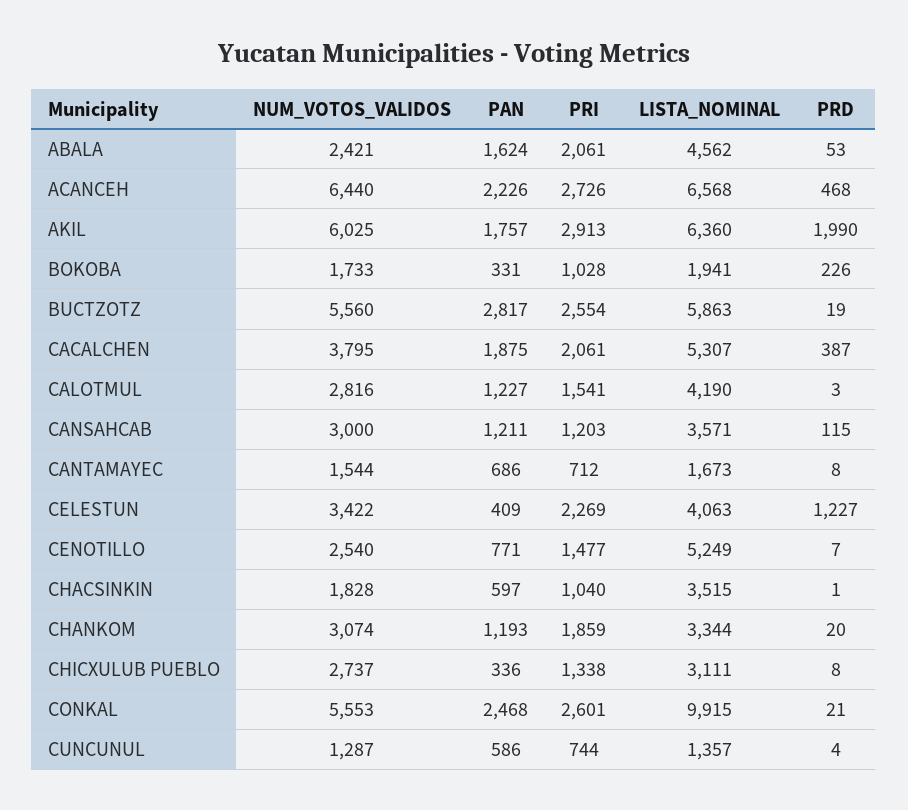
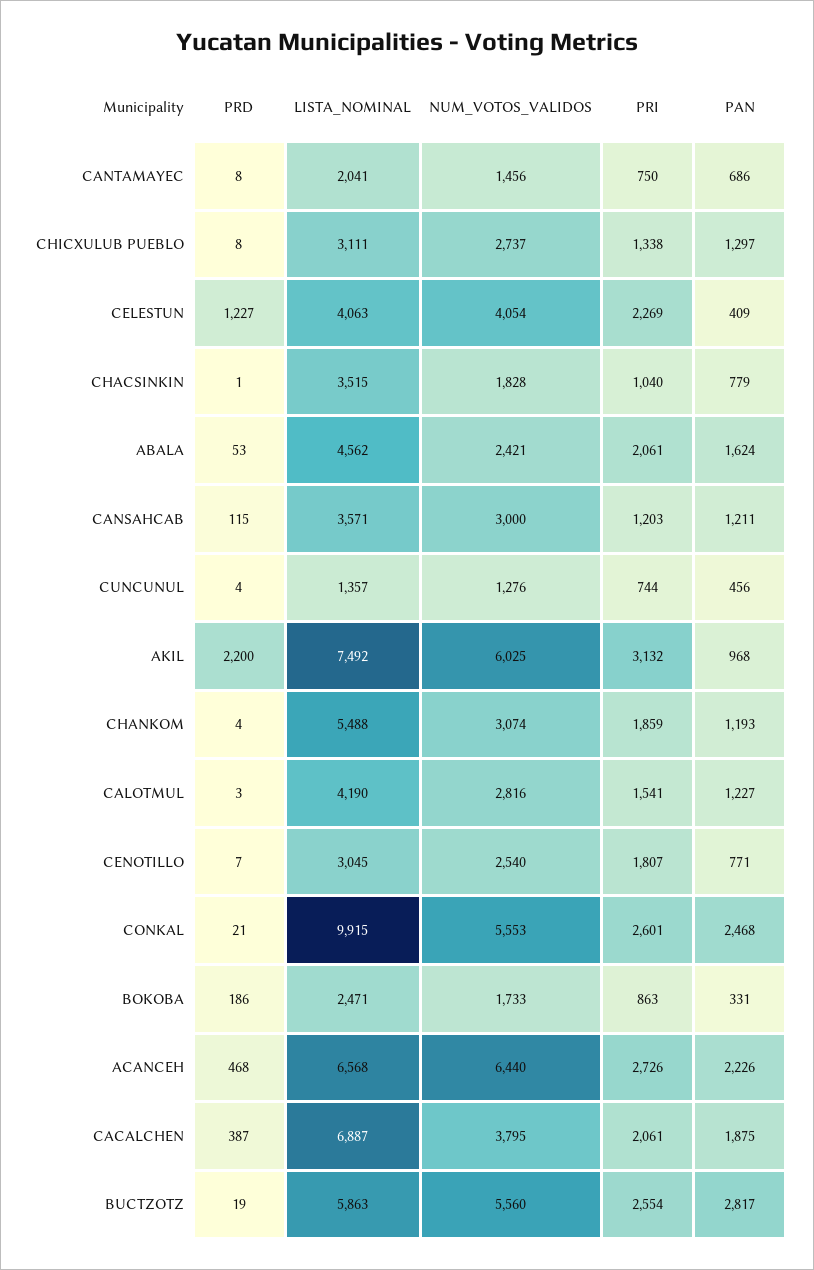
  {
    "NUM_VOTOS_VALIDOS": {
      "ABALA": 2421,
      "ACANCEH": 6440,
      "AKIL": 6025,
      "BOKOBA": 1733,
      "BUCTZOTZ": 5560,
      "CACALCHEN": 3795,
      "CALOTMUL": 2816,
      "CANSAHCAB": 3000,
-     "CANTAMAYEC": 1544,
+     "CANTAMAYEC": 1456,
-     "CELESTUN": 3422,
+     "CELESTUN": 4054,
      "CENOTILLO": 2540,
      "CHACSINKIN": 1828,
      "CHANKOM": 3074,
      "CHICXULUB PUEBLO": 2737,
      "CONKAL": 5553,
-     "CUNCUNUL": 1287
+     "CUNCUNUL": 1276
    },
    "PAN": {
      "ABALA": 1624,
      "ACANCEH": 2226,
-     "AKIL": 1757,
+     "AKIL": 968,
      "BOKOBA": 331,
      "BUCTZOTZ": 2817,
      "CACALCHEN": 1875,
      "CALOTMUL": 1227,
      "CANSAHCAB": 1211,
      "CANTAMAYEC": 686,
      "CELESTUN": 409,
      "CENOTILLO": 771,
-     "CHACSINKIN": 597,
+     "CHACSINKIN": 779,
      "CHANKOM": 1193,
-     "CHICXULUB PUEBLO": 336,
+     "CHICXULUB PUEBLO": 1297,
      "CONKAL": 2468,
-     "CUNCUNUL": 586
+     "CUNCUNUL": 456
    },
    "PRI": {
      "ABALA": 2061,
      "ACANCEH": 2726,
-     "AKIL": 2913,
+     "AKIL": 3132,
-     "BOKOBA": 1028,
+     "BOKOBA": 863,
      "BUCTZOTZ": 2554,
      "CACALCHEN": 2061,
      "CALOTMUL": 1541,
      "CANSAHCAB": 1203,
-     "CANTAMAYEC": 712,
+     "CANTAMAYEC": 750,
      "CELESTUN": 2269,
-     "CENOTILLO": 1477,
+     "CENOTILLO": 1807,
      "CHACSINKIN": 1040,
      "CHANKOM": 1859,
      "CHICXULUB PUEBLO": 1338,
      "CONKAL": 2601,
      "CUNCUNUL": 744
    },
    "LISTA_NOMINAL": {
      "ABALA": 4562,
      "ACANCEH": 6568,
-     "AKIL": 6360,
+     "AKIL": 7492,
-     "BOKOBA": 1941,
+     "BOKOBA": 2471,
      "BUCTZOTZ": 5863,
-     "CACALCHEN": 5307,
+     "CACALCHEN": 6887,
      "CALOTMUL": 4190,
      "CANSAHCAB": 3571,
-     "CANTAMAYEC": 1673,
+     "CANTAMAYEC": 2041,
      "CELESTUN": 4063,
-     "CENOTILLO": 5249,
+     "CENOTILLO": 3045,
      "CHACSINKIN": 3515,
-     "CHANKOM": 3344,
+     "CHANKOM": 5488,
      "CHICXULUB PUEBLO": 3111,
      "CONKAL": 9915,
      "CUNCUNUL": 1357
    },
    "PRD": {
      "ABALA": 53,
      "ACANCEH": 468,
-     "AKIL": 1990,
+     "AKIL": 2200,
-     "BOKOBA": 226,
+     "BOKOBA": 186,
      "BUCTZOTZ": 19,
      "CACALCHEN": 387,
      "CALOTMUL": 3,
      "CANSAHCAB": 115,
      "CANTAMAYEC": 8,
      "CELESTUN": 1227,
      "CENOTILLO": 7,
      "CHACSINKIN": 1,
-     "CHANKOM": 20,
+     "CHANKOM": 4,
      "CHICXULUB PUEBLO": 8,
      "CONKAL": 21,
      "CUNCUNUL": 4
    }
  }

